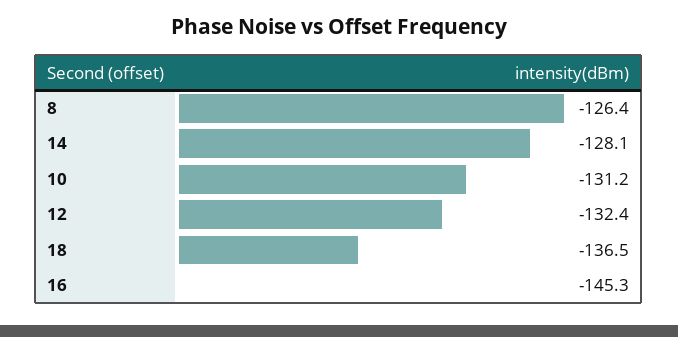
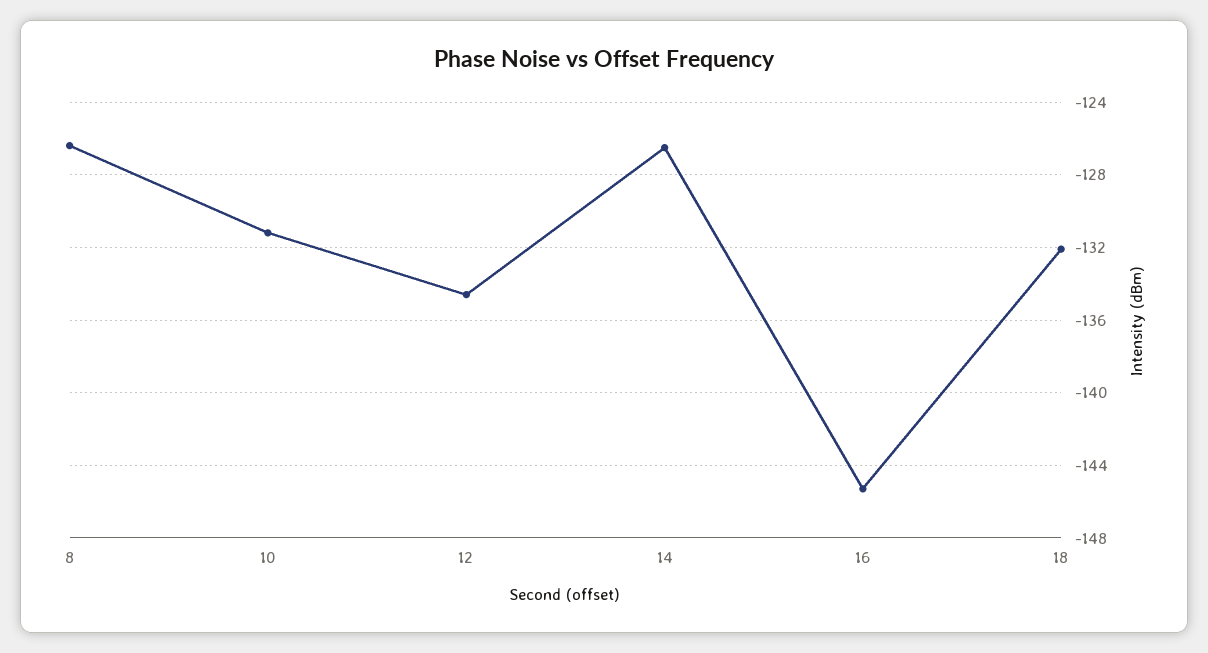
  {
    "8": -126.4,
-   "14": -128.1,
+   "14": -126.5,
    "10": -131.2,
-   "12": -132.4,
+   "12": -134.5,
-   "18": -136.5,
+   "18": -132,
    "16": -145.3
  }

